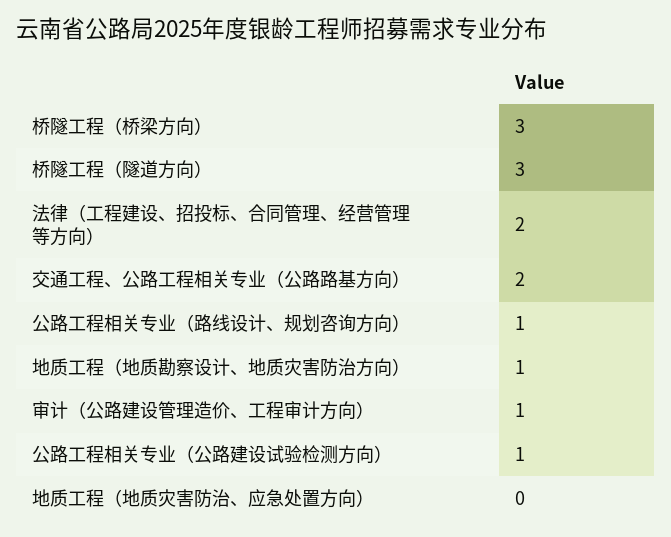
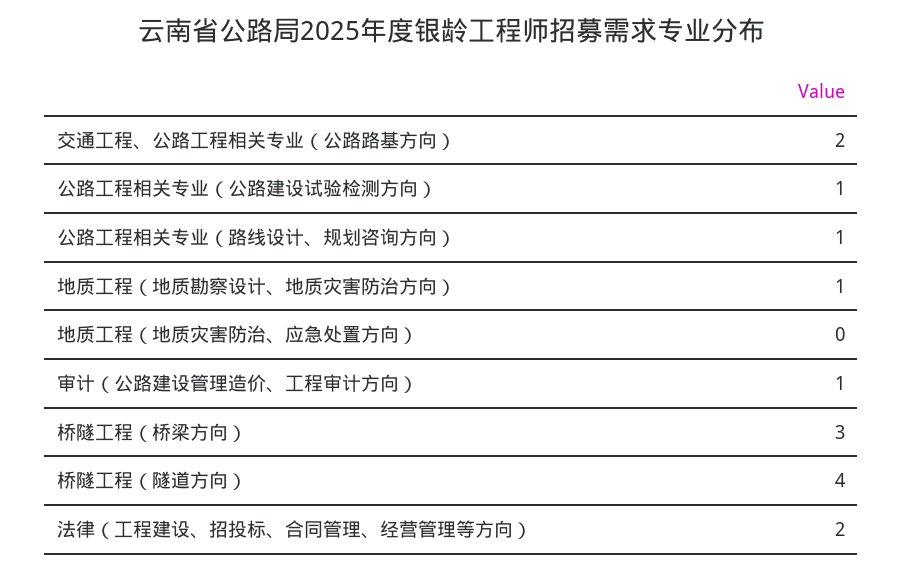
  {
    "桥隧工程（桥梁方向）": 3,
-   "桥隧工程（隧道方向）": 3,
+   "桥隧工程（隧道方向）": 4,
    "法律（工程建设、招投标、合同管理、经营管理等方向）": 2,
    "交通工程、公路工程相关专业（公路路基方向）": 2,
    "公路工程相关专业（路线设计、规划咨询方向）": 1,
    "地质工程（地质勘察设计、地质灾害防治方向）": 1,
    "审计（公路建设管理造价、工程审计方向）": 1,
    "公路工程相关专业（公路建设试验检测方向）": 1,
    "地质工程（地质灾害防治、应急处置方向）": 0
  }

